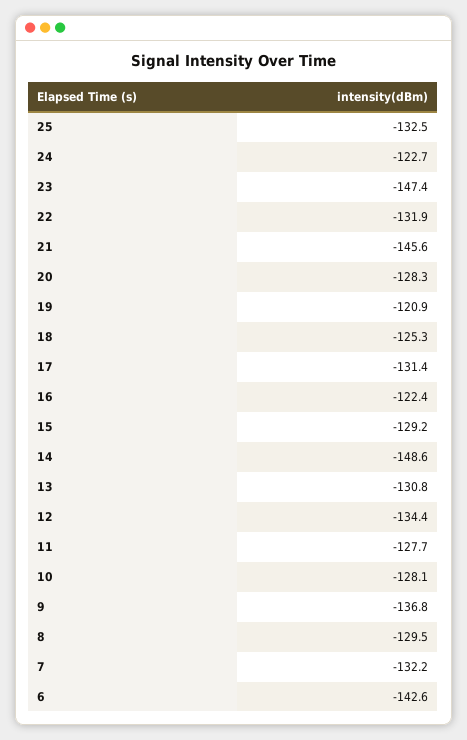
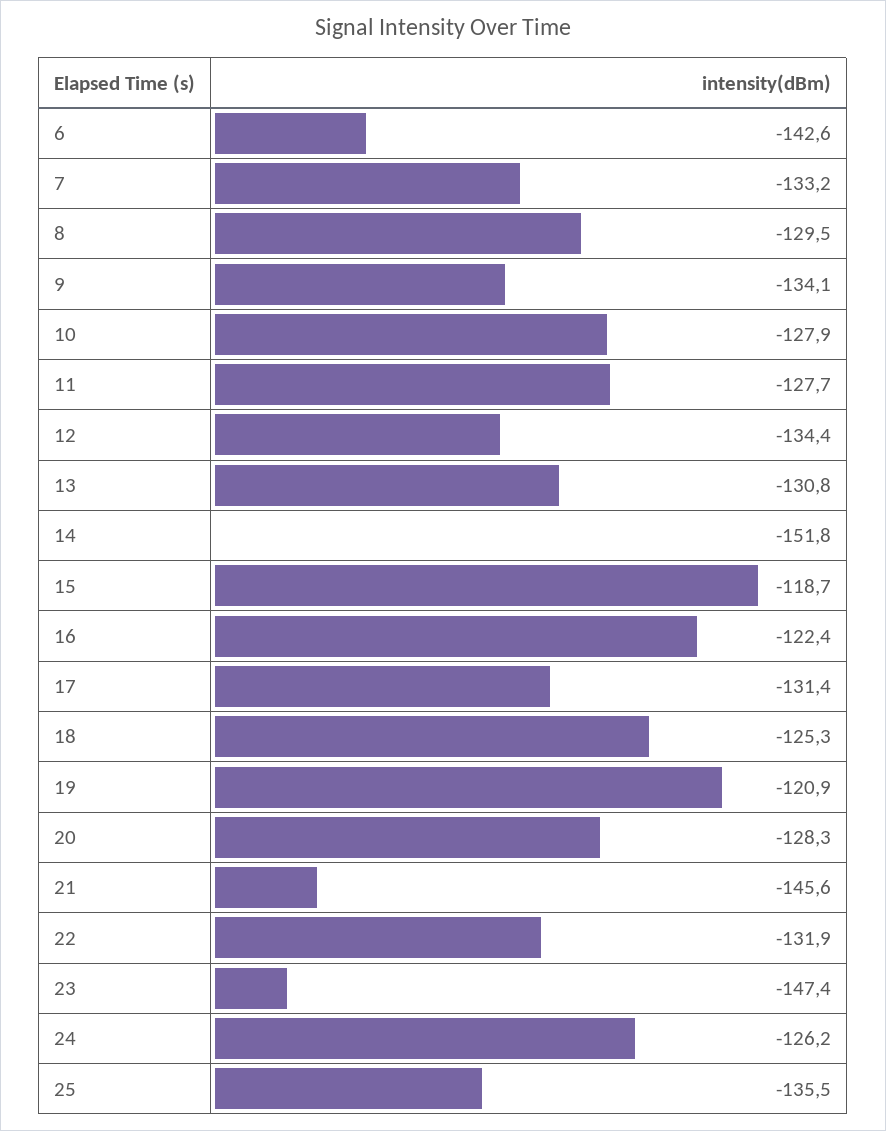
  {
-   "25": -132.5,
+   "25": -135.5,
-   "24": -122.7,
+   "24": -126.2,
    "23": -147.4,
    "22": -131.9,
    "21": -145.6,
    "20": -128.3,
    "19": -120.9,
    "18": -125.3,
    "17": -131.4,
    "16": -122.4,
-   "15": -129.2,
+   "15": -118.7,
-   "14": -148.6,
+   "14": -151.8,
    "13": -130.8,
    "12": -134.4,
    "11": -127.7,
-   "10": -128.1,
+   "10": -127.9,
-   "9": -136.8,
+   "9": -134.1,
    "8": -129.5,
-   "7": -132.2,
+   "7": -133.2,
    "6": -142.6
  }

